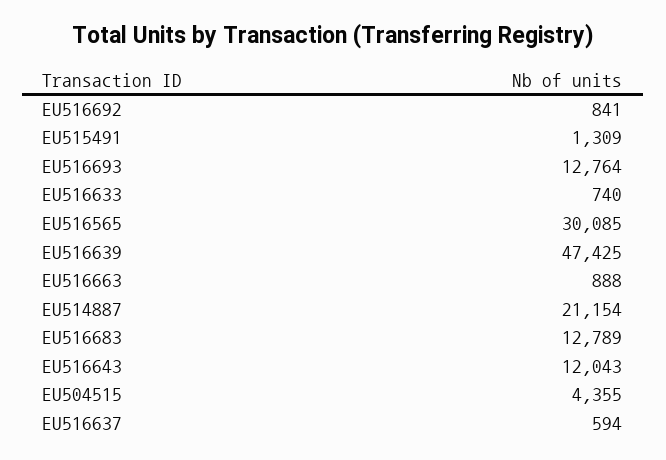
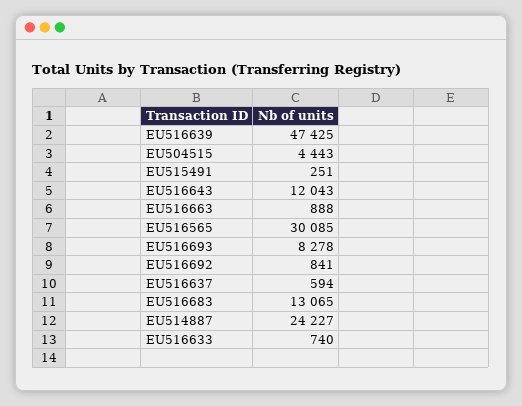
  {
    "EU516692": 841,
-   "EU515491": 1309,
+   "EU515491": 251,
-   "EU516693": 12764,
+   "EU516693": 8278,
    "EU516633": 740,
    "EU516565": 30085,
    "EU516639": 47425,
    "EU516663": 888,
-   "EU514887": 21154,
+   "EU514887": 24227,
-   "EU516683": 12789,
+   "EU516683": 13065,
    "EU516643": 12043,
-   "EU504515": 4355,
+   "EU504515": 4443,
    "EU516637": 594
  }

